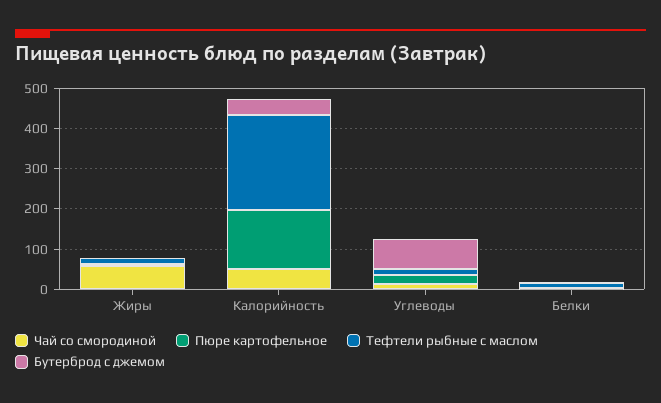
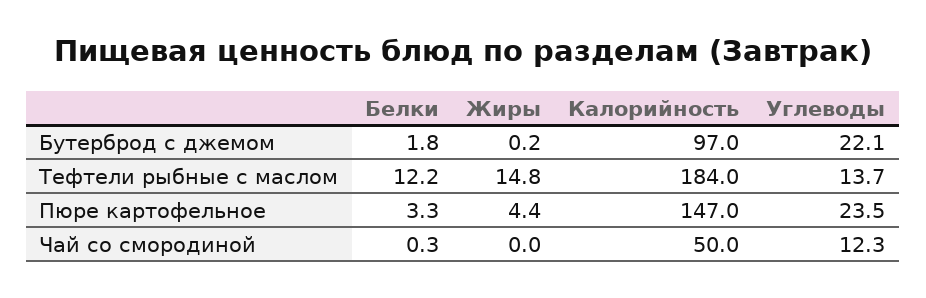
  {
    "Чай со смородиной": {
-     "Жиры": 60,
+     "Жиры": 0,
      "Калорийность": 50,
      "Углеводы": 12.3,
      "Белки": 0.3
    },
    "Пюре картофельное": {
      "Жиры": 4.4,
      "Калорийность": 147,
      "Углеводы": 23.5,
      "Белки": 3.3
    },
    "Тефтели рыбные с маслом": {
      "Жиры": 14.8,
-     "Калорийность": 240,
+     "Калорийность": 184,
      "Углеводы": 13.7,
      "Белки": 12.2
    },
    "Бутерброд с джемом": {
      "Жиры": 0.2,
-     "Калорийность": 40,
+     "Калорийность": 97,
-     "Углеводы": 80,
+     "Углеводы": 22.1,
      "Белки": 1.8
    }
  }

